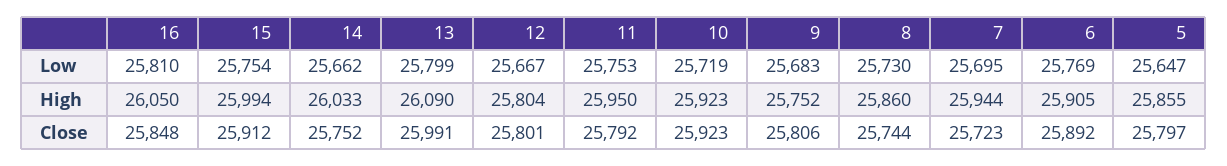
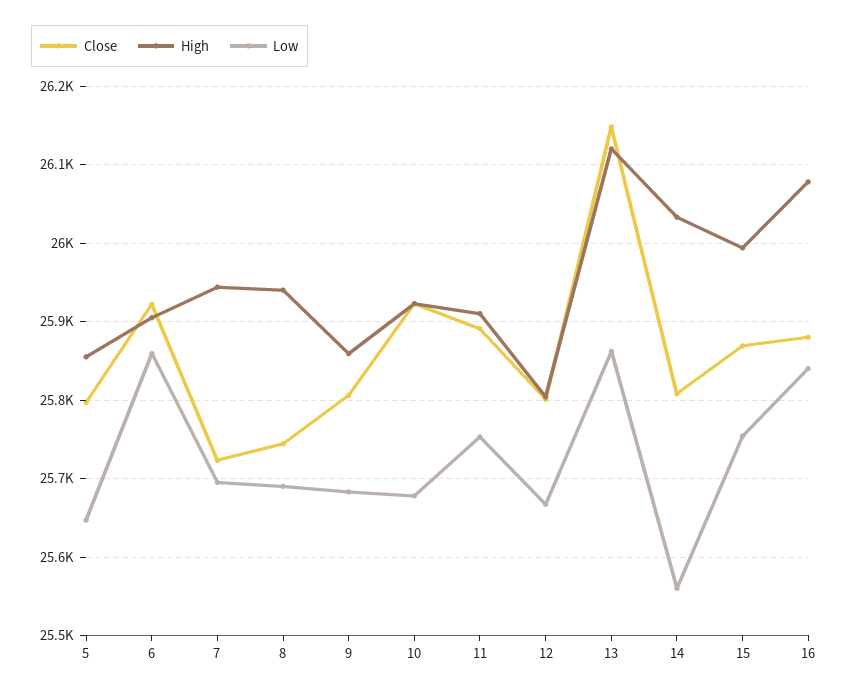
  {
    "Low": {
-     "16": 25810,
+     "16": 25840,
      "15": 25754,
-     "14": 25662,
+     "14": 25560,
-     "13": 25799,
+     "13": 25860,
      "12": 25667,
      "11": 25753,
-     "10": 25719,
+     "10": 25680,
      "9": 25683,
-     "8": 25730,
+     "8": 25690,
      "7": 25695,
-     "6": 25769,
+     "6": 25860,
      "5": 25647
    },
    "High": {
-     "16": 26050,
+     "16": 26080,
      "15": 25994,
      "14": 26033,
-     "13": 26090,
+     "13": 26120,
      "12": 25804,
-     "11": 25950,
+     "11": 25910,
      "10": 25923,
-     "9": 25752,
+     "9": 25860,
-     "8": 25860,
+     "8": 25940,
      "7": 25944,
      "6": 25905,
      "5": 25855
    },
    "Close": {
-     "16": 25848,
+     "16": 25880,
-     "15": 25912,
+     "15": 25870,
-     "14": 25752,
+     "14": 25810,
-     "13": 25991,
+     "13": 26150,
      "12": 25801,
-     "11": 25792,
+     "11": 25890,
      "10": 25923,
      "9": 25806,
      "8": 25744,
      "7": 25723,
-     "6": 25892,
+     "6": 25920,
      "5": 25797
    }
  }

